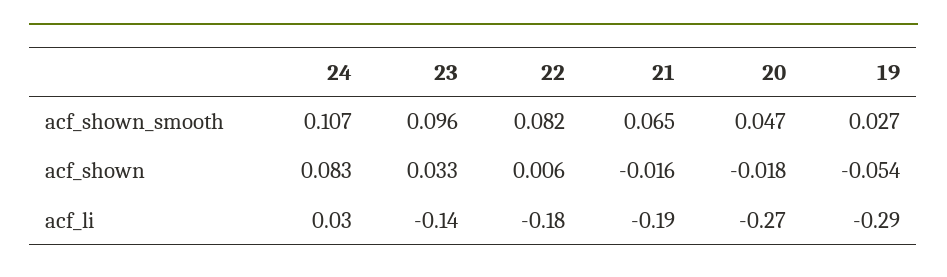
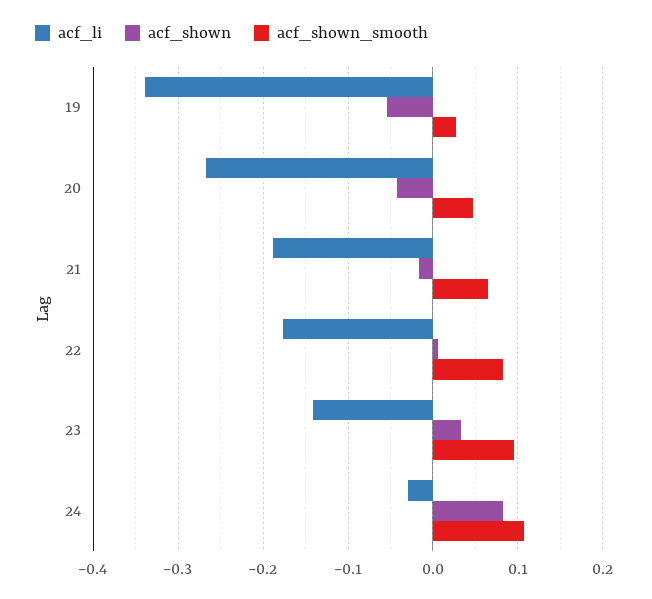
  {
    "acf_shown_smooth": {
      "24": 0.107,
      "23": 0.096,
      "22": 0.082,
      "21": 0.065,
      "20": 0.047,
      "19": 0.027
    },
    "acf_shown": {
      "24": 0.083,
      "23": 0.033,
      "22": 0.006,
      "21": -0.016,
-     "20": -0.018,
+     "20": -0.04,
      "19": -0.054
    },
    "acf_li": {
-     "24": 0.03,
+     "24": -0.03,
      "23": -0.14,
      "22": -0.18,
      "21": -0.19,
      "20": -0.27,
-     "19": -0.29
+     "19": -0.34
    }
  }

